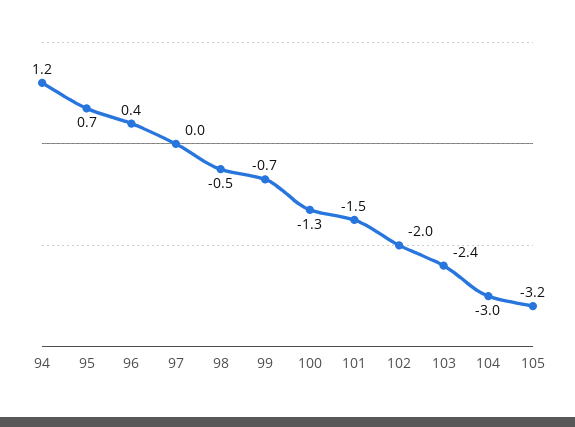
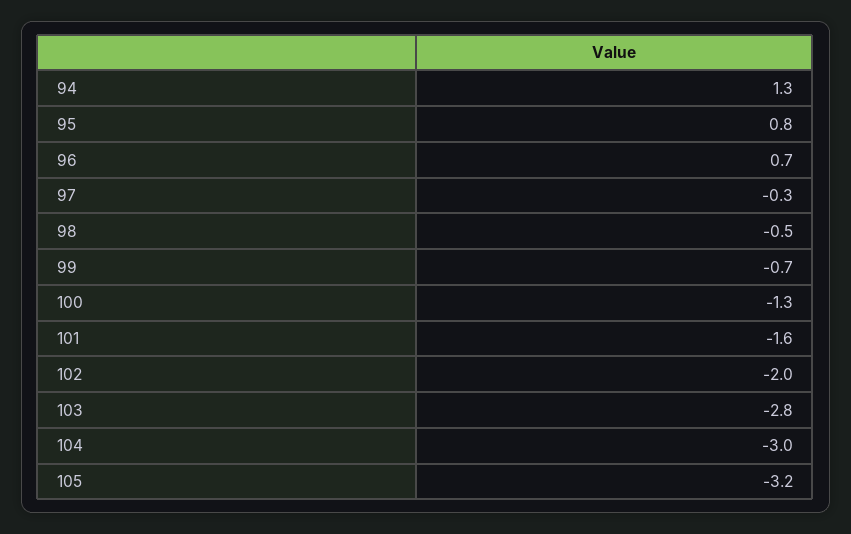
  {
-   "94": 1.2,
+   "94": 1.3,
-   "95": 0.7,
+   "95": 0.8,
-   "96": 0.4,
+   "96": 0.7,
-   "97": 0,
+   "97": -0.3,
    "98": -0.5,
    "99": -0.7,
    "100": -1.3,
-   "101": -1.5,
+   "101": -1.6,
    "102": -2,
-   "103": -2.4,
+   "103": -2.8,
    "104": -3,
    "105": -3.2
  }

